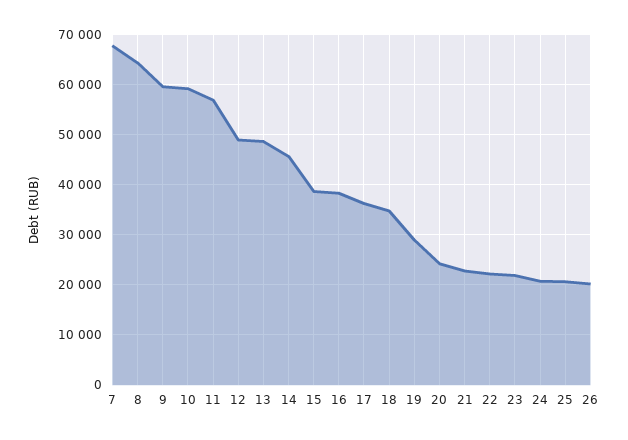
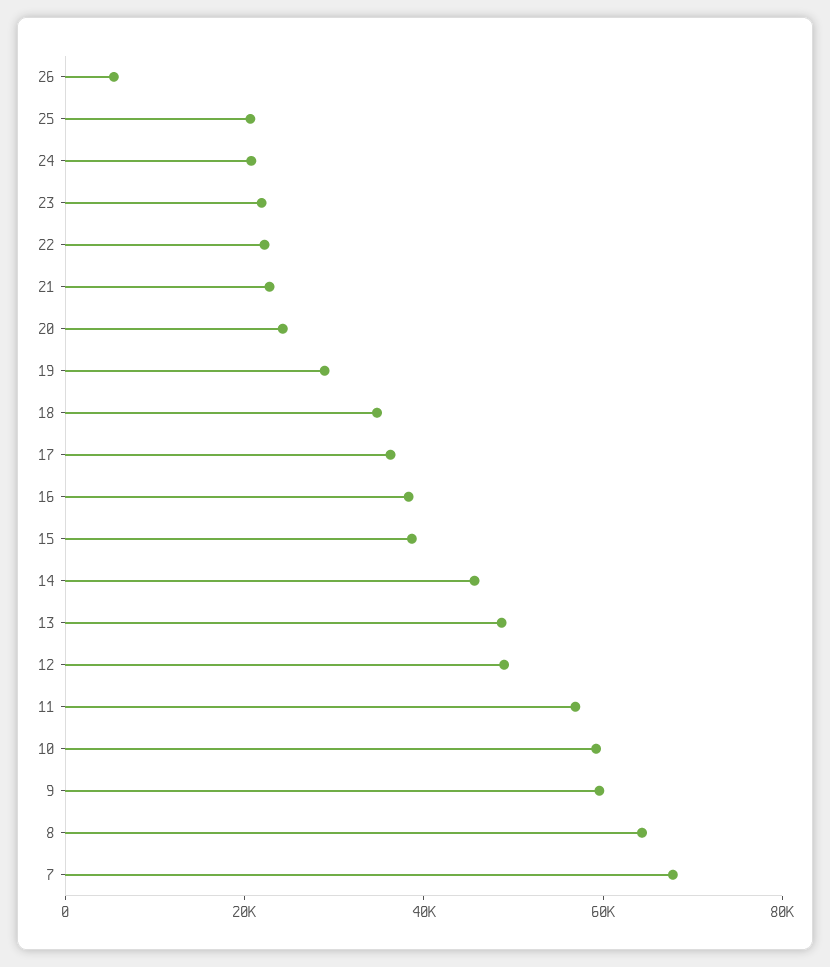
  {
    "7": 68000,
    "8": 64000,
    "9": 60000,
    "10": 60000,
    "11": 56000,
    "12": 48000,
    "13": 48000,
    "14": 46000,
    "15": 38000,
    "16": 38000,
    "17": 36000,
    "18": 34000,
    "19": 28000,
    "20": 24000,
    "21": 22000,
    "22": 22000,
    "23": 22000,
    "24": 20000,
    "25": 20000,
-   "26": 20000
+   "26": 5000
  }

